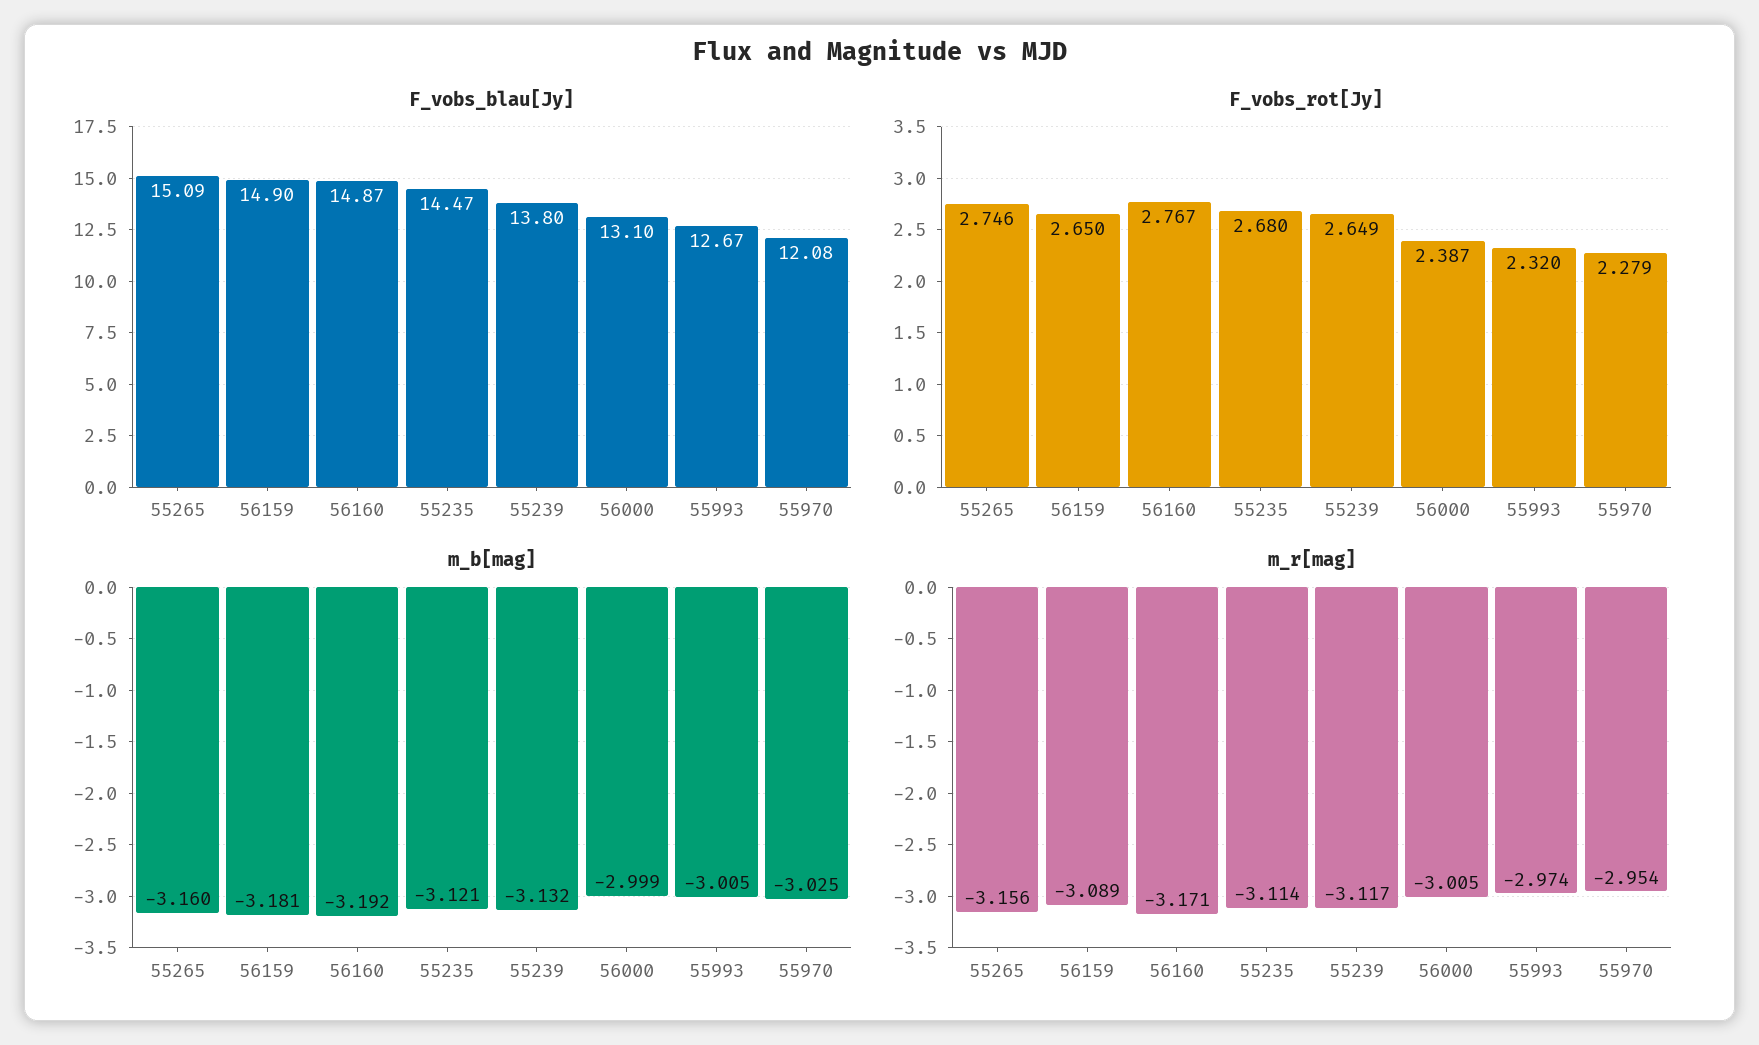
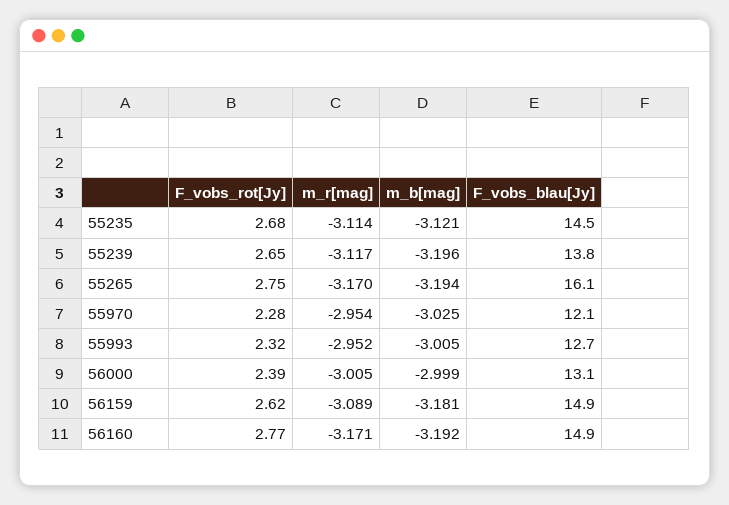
  {
    "F_vobs_blau[Jy]": {
-     "55265": 15.09,
+     "55265": 16.1,
      "56159": 14.9,
      "56160": 14.87,
      "55235": 14.47,
      "55239": 13.8,
      "56000": 13.1,
      "55993": 12.67,
      "55970": 12.08
    },
    "F_vobs_rot[Jy]": {
      "55265": 2.746,
-     "56159": 2.65,
+     "56159": 2.62,
      "56160": 2.767,
      "55235": 2.68,
      "55239": 2.649,
      "56000": 2.387,
      "55993": 2.32,
      "55970": 2.279
    },
    "m_b[mag]": {
-     "55265": -3.16,
+     "55265": -3.194,
      "56159": -3.181,
      "56160": -3.192,
      "55235": -3.121,
-     "55239": -3.132,
+     "55239": -3.196,
      "56000": -2.999,
      "55993": -3.005,
      "55970": -3.025
    },
    "m_r[mag]": {
-     "55265": -3.156,
+     "55265": -3.17,
      "56159": -3.089,
      "56160": -3.171,
      "55235": -3.114,
      "55239": -3.117,
      "56000": -3.005,
-     "55993": -2.974,
+     "55993": -2.952,
      "55970": -2.954
    }
  }

